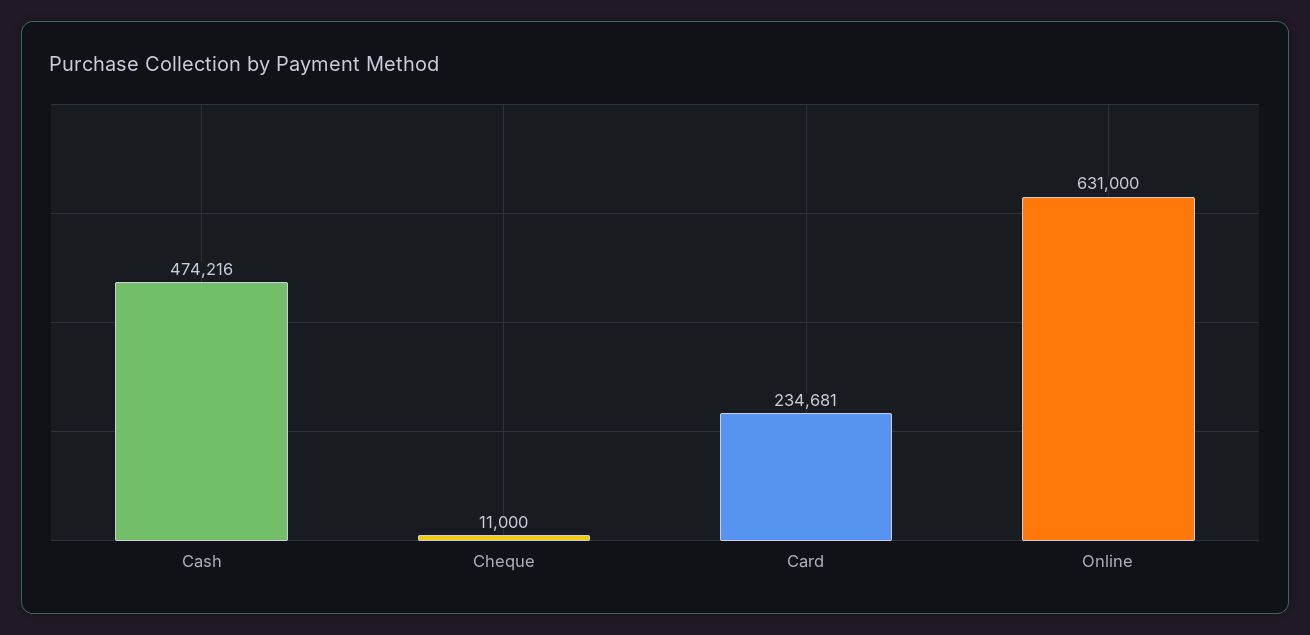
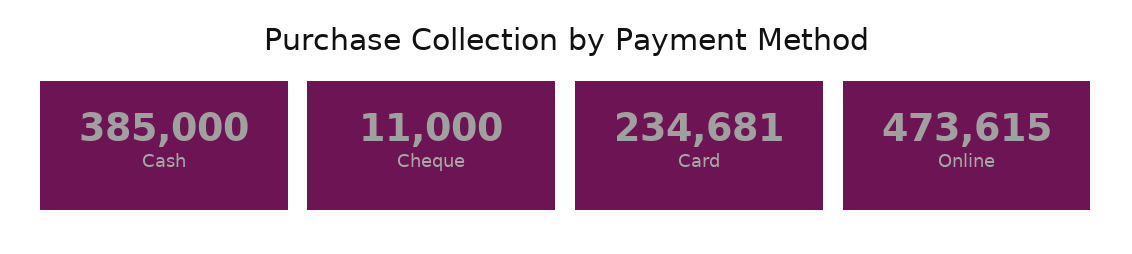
  {
-   "Cash": 474216,
+   "Cash": 385000,
    "Cheque": 11000,
    "Card": 234681,
-   "Online": 631000
+   "Online": 473615
  }

